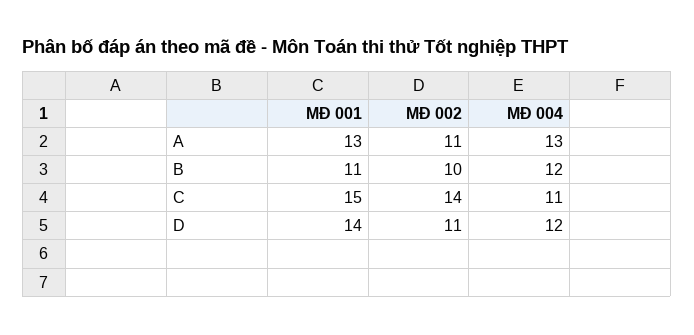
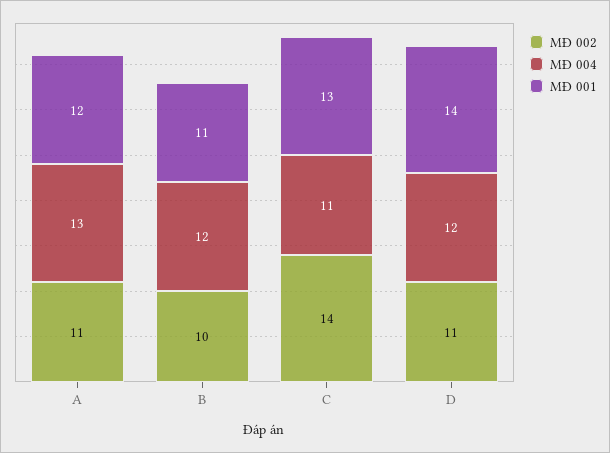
  {
    "MĐ 001": {
-     "A": 13,
+     "A": 12,
      "B": 11,
-     "C": 15,
+     "C": 13,
      "D": 14
    },
    "MĐ 002": {
      "A": 11,
      "B": 10,
      "C": 14,
      "D": 11
    },
    "MĐ 004": {
      "A": 13,
      "B": 12,
      "C": 11,
      "D": 12
    }
  }

